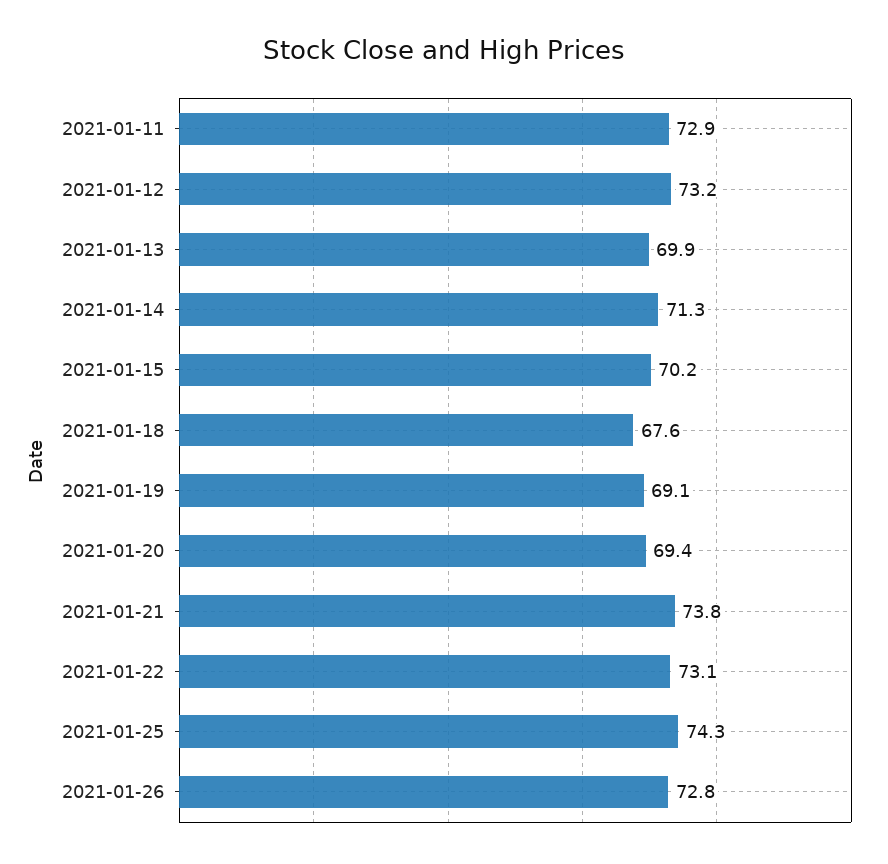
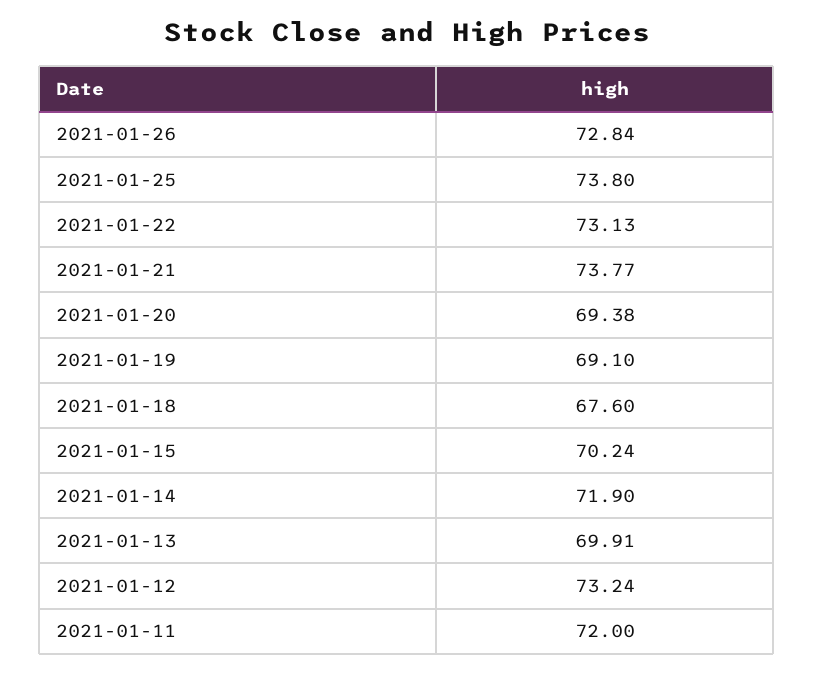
  {
-   "2021-01-11": 72.9,
+   "2021-01-11": 72,
    "2021-01-12": 73.24,
    "2021-01-13": 69.91,
-   "2021-01-14": 71.3,
+   "2021-01-14": 71.9,
    "2021-01-15": 70.24,
    "2021-01-18": 67.6,
    "2021-01-19": 69.1,
    "2021-01-20": 69.38,
    "2021-01-21": 73.77,
    "2021-01-22": 73.13,
-   "2021-01-25": 74.3,
+   "2021-01-25": 73.8,
    "2021-01-26": 72.84
  }

